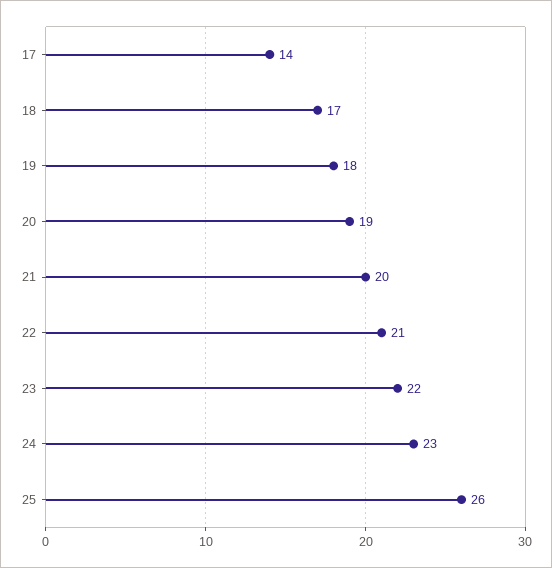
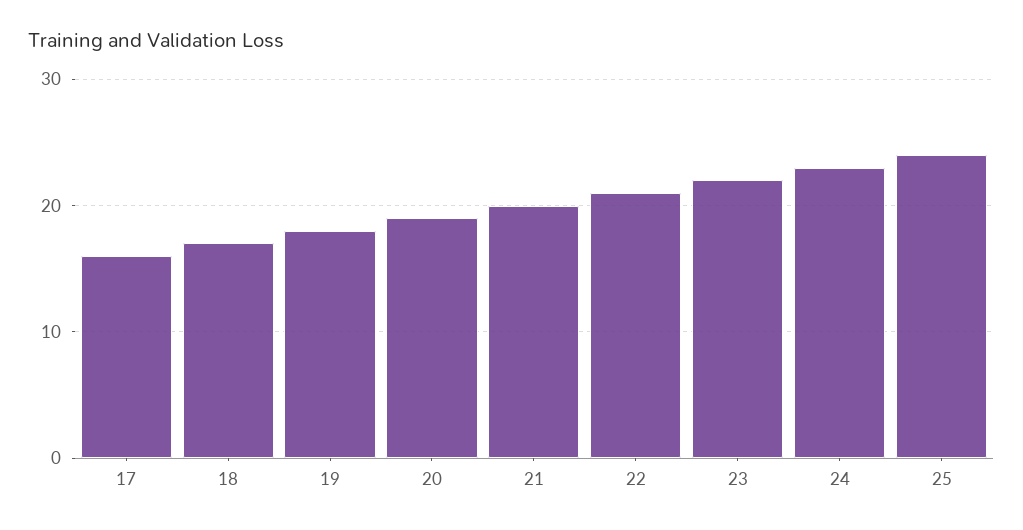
  {
-   "17": 14,
+   "17": 16,
    "18": 17,
    "19": 18,
    "20": 19,
    "21": 20,
    "22": 21,
    "23": 22,
    "24": 23,
-   "25": 26
+   "25": 24
  }

